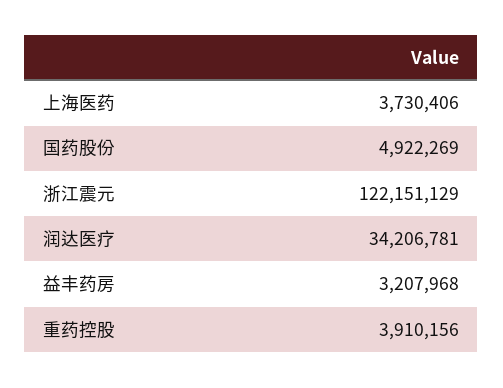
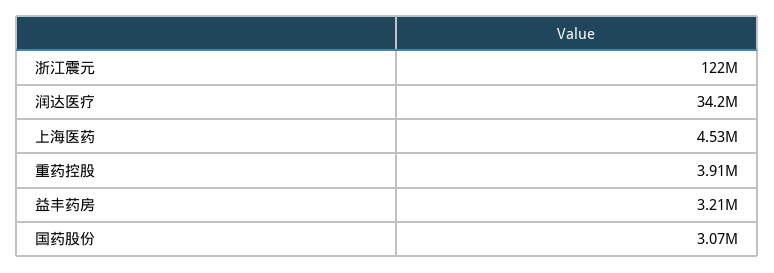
  {
-   "上海医药": 3730406,
+   "上海医药": 4530000,
-   "国药股份": 4922269,
+   "国药股份": 3070000,
    "浙江震元": 122151129,
    "润达医疗": 34206781,
    "益丰药房": 3207968,
    "重药控股": 3910156
  }

